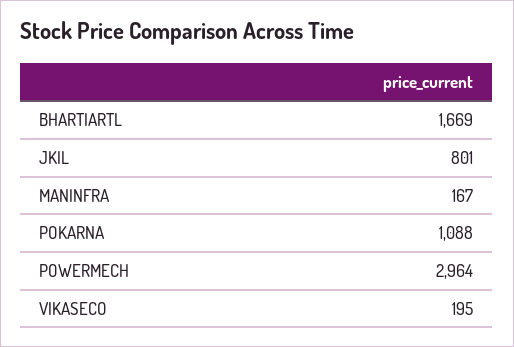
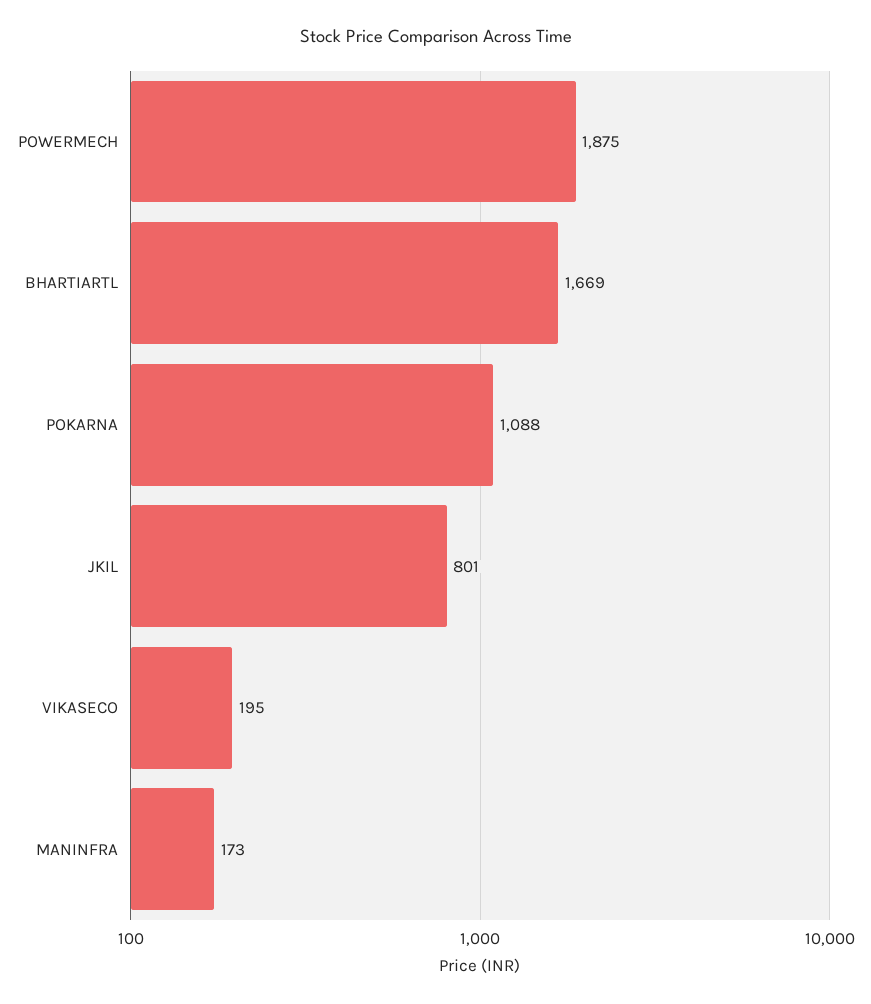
  {
    "BHARTIARTL": 1669,
    "JKIL": 801,
-   "MANINFRA": 167,
+   "MANINFRA": 173,
    "POKARNA": 1088,
-   "POWERMECH": 2964,
+   "POWERMECH": 1875,
    "VIKASECO": 195
  }

